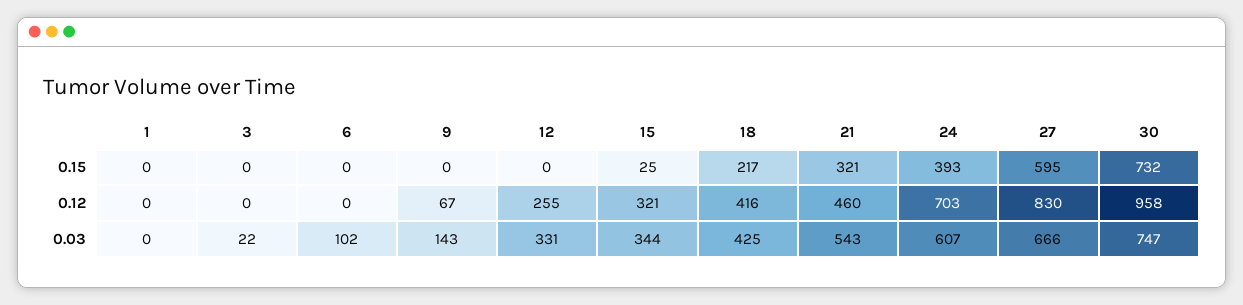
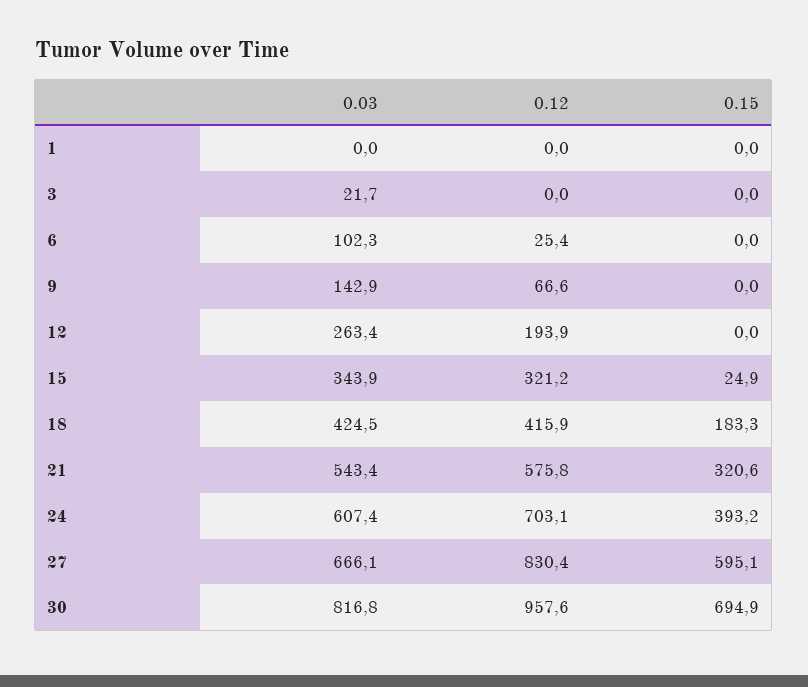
  {
    "1": {
      "0.15": 0,
      "0.12": 0,
      "0.03": 0
    },
    "3": {
      "0.15": 0,
      "0.12": 0,
      "0.03": 21.7
    },
    "6": {
      "0.15": 0,
-     "0.12": 0,
+     "0.12": 25.4,
      "0.03": 102.3
    },
    "9": {
      "0.15": 0,
      "0.12": 66.6,
      "0.03": 142.9
    },
    "12": {
      "0.15": 0,
-     "0.12": 255,
+     "0.12": 193.9,
-     "0.03": 331
+     "0.03": 263.4
    },
    "15": {
      "0.15": 24.9,
      "0.12": 321.2,
      "0.03": 343.9
    },
    "18": {
-     "0.15": 217,
+     "0.15": 183.3,
      "0.12": 415.9,
      "0.03": 424.5
    },
    "21": {
      "0.15": 320.6,
-     "0.12": 460,
+     "0.12": 575.8,
      "0.03": 543.4
    },
    "24": {
      "0.15": 393.2,
      "0.12": 703.1,
      "0.03": 607.4
    },
    "27": {
      "0.15": 595.1,
      "0.12": 830.4,
      "0.03": 666.1
    },
    "30": {
-     "0.15": 732,
+     "0.15": 694.9,
      "0.12": 957.6,
-     "0.03": 747
+     "0.03": 816.8
    }
  }

